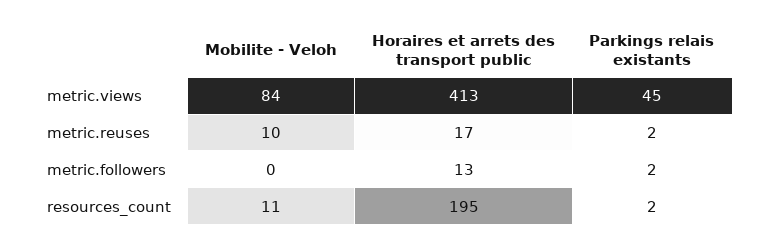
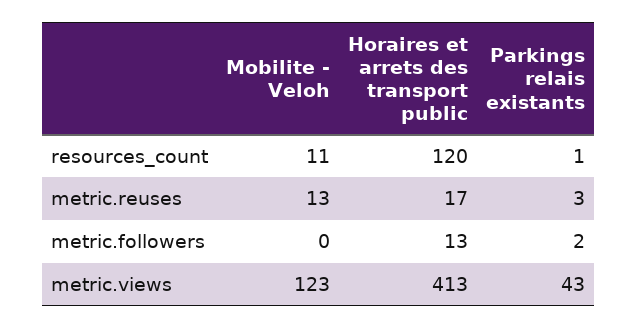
  {
    "Mobilite - Veloh": {
-     "metric.views": 84,
+     "metric.views": 123,
-     "metric.reuses": 10,
+     "metric.reuses": 13,
      "metric.followers": 0,
      "resources_count": 11
    },
    "Horaires et arrets des transport public": {
      "metric.views": 413,
      "metric.reuses": 17,
      "metric.followers": 13,
-     "resources_count": 195
+     "resources_count": 120
    },
    "Parkings relais existants": {
-     "metric.views": 45,
+     "metric.views": 43,
-     "metric.reuses": 2,
+     "metric.reuses": 3,
      "metric.followers": 2,
-     "resources_count": 2
+     "resources_count": 1
    }
  }

